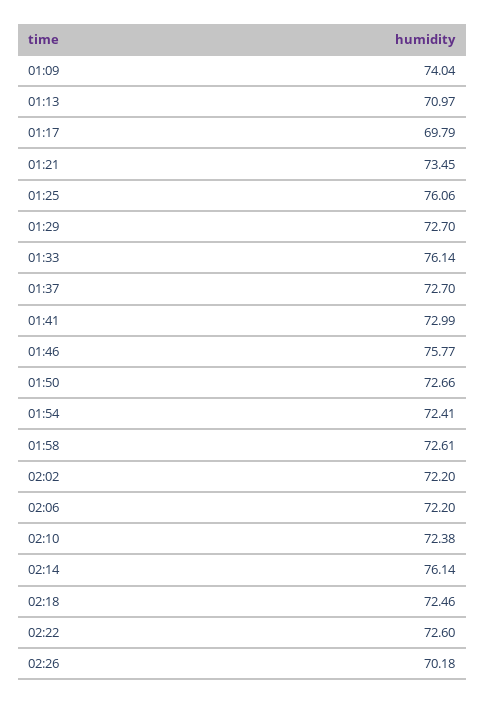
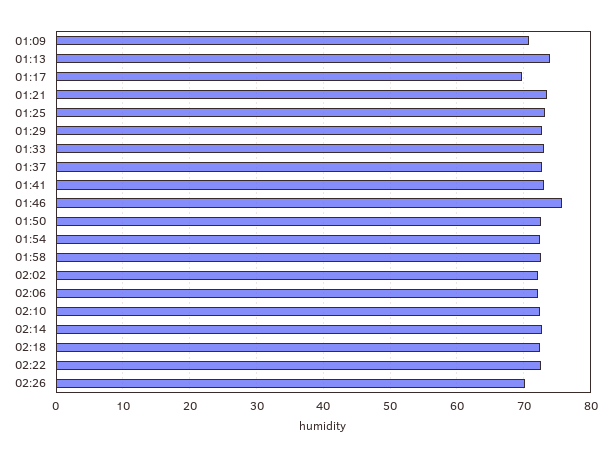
  {
-   "01:09": 74.04,
+   "01:09": 71,
-   "01:13": 70.97,
+   "01:13": 74,
    "01:17": 69.79,
    "01:21": 73.45,
-   "01:25": 76.06,
+   "01:25": 73,
    "01:29": 72.7,
-   "01:33": 76.14,
+   "01:33": 73,
    "01:37": 72.7,
    "01:41": 72.99,
    "01:46": 75.77,
    "01:50": 72.66,
    "01:54": 72.41,
    "01:58": 72.61,
    "02:02": 72.2,
    "02:06": 72.2,
    "02:10": 72.38,
-   "02:14": 76.14,
+   "02:14": 73,
    "02:18": 72.46,
    "02:22": 72.6,
    "02:26": 70.18
  }

